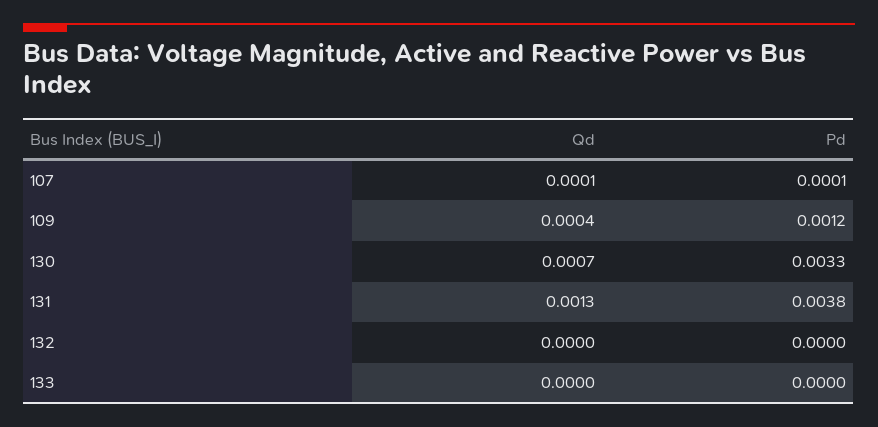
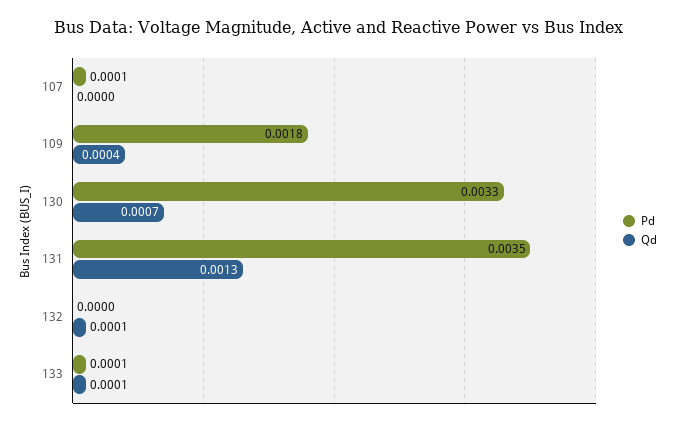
  {
    "Qd": {
-     "107": 0.0001,
+     "107": 0,
      "109": 0.0004,
      "130": 0.0007,
      "131": 0.0013,
-     "132": 0,
+     "132": 0.0001,
-     "133": 0
+     "133": 0.0001
    },
    "Pd": {
      "107": 0.0001,
-     "109": 0.0012,
+     "109": 0.0018,
      "130": 0.0033,
-     "131": 0.0038,
+     "131": 0.0035,
      "132": 0,
-     "133": 0
+     "133": 0.0001
    }
  }

